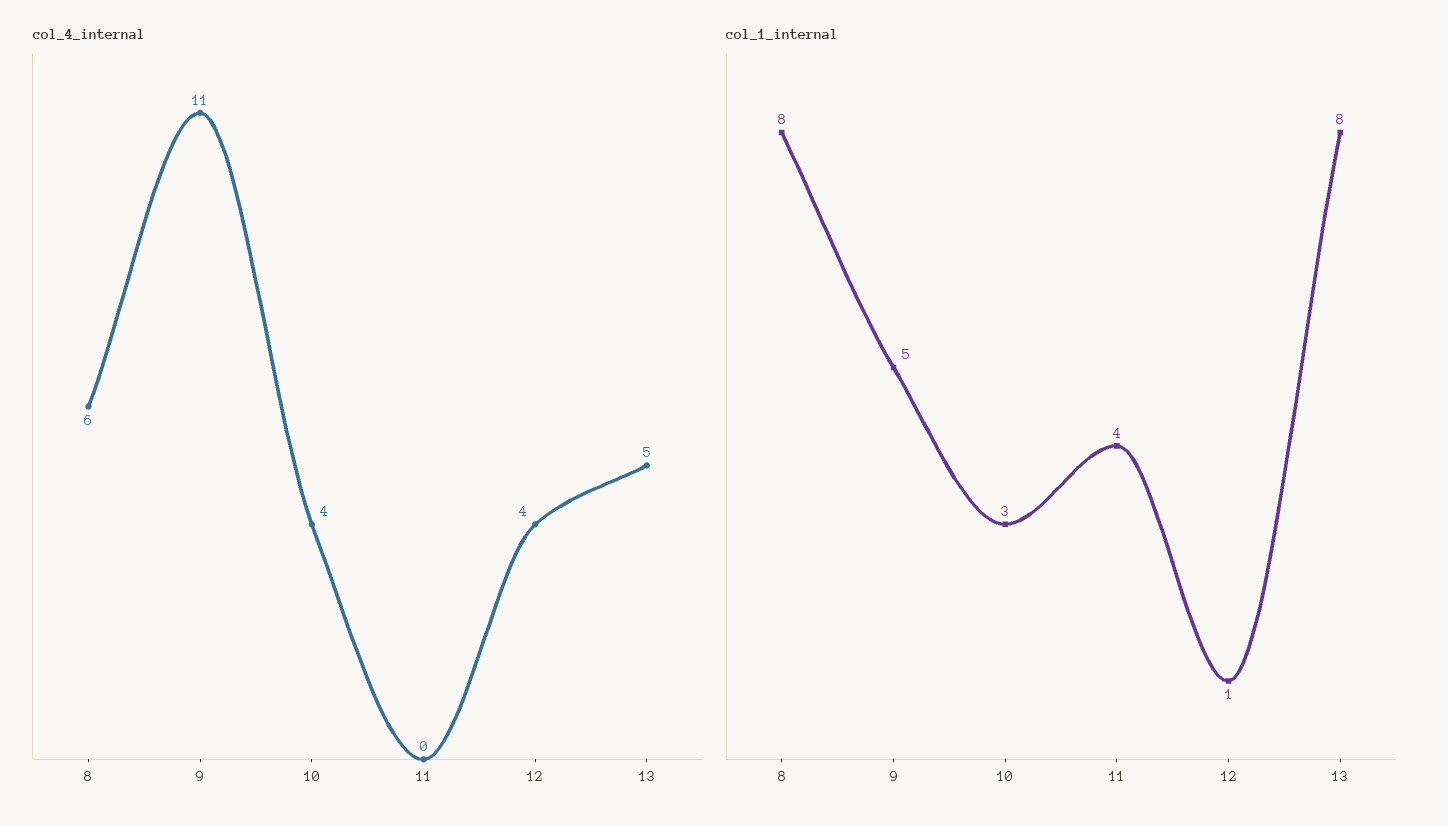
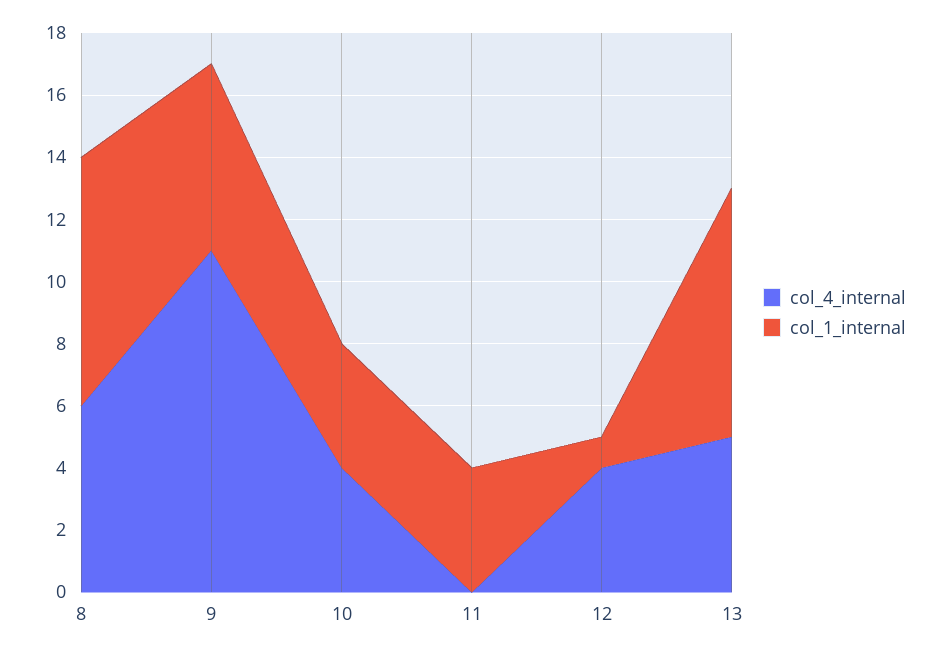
  {
    "col_4_internal": {
      "8": 6,
      "9": 11,
      "10": 4,
      "11": 0,
      "12": 4,
      "13": 5
    },
    "col_1_internal": {
      "8": 8,
-     "9": 5,
+     "9": 6,
-     "10": 3,
+     "10": 4,
      "11": 4,
      "12": 1,
      "13": 8
    }
  }

